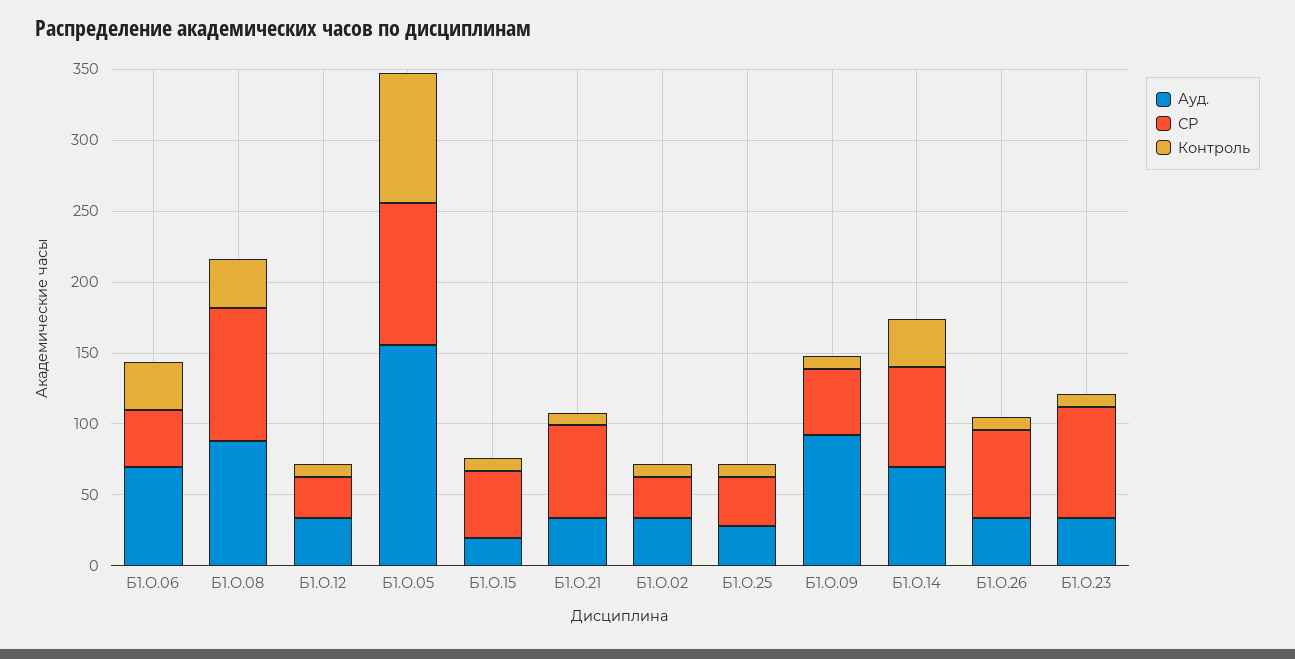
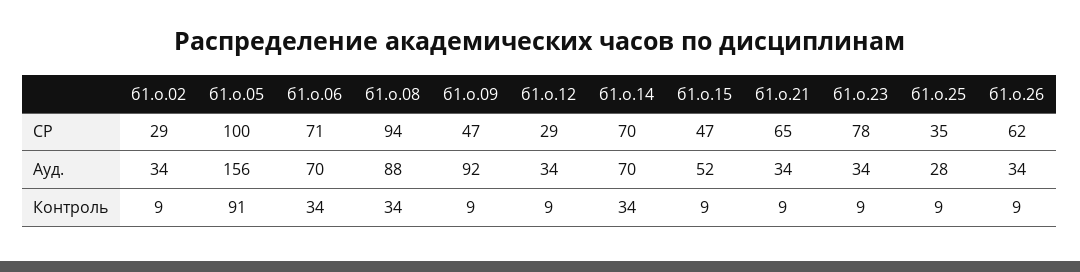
  {
    "Ауд.": {
      "Б1.О.06": 70,
      "Б1.О.08": 88,
      "Б1.О.12": 34,
      "Б1.О.05": 156,
-     "Б1.О.15": 20,
+     "Б1.О.15": 52,
      "Б1.О.21": 34,
      "Б1.О.02": 34,
      "Б1.О.25": 28,
      "Б1.О.09": 92,
      "Б1.О.14": 70,
      "Б1.О.26": 34,
      "Б1.О.23": 34
    },
    "СР": {
-     "Б1.О.06": 40,
+     "Б1.О.06": 71,
      "Б1.О.08": 94,
      "Б1.О.12": 29,
      "Б1.О.05": 100,
      "Б1.О.15": 47,
      "Б1.О.21": 65,
      "Б1.О.02": 29,
      "Б1.О.25": 35,
      "Б1.О.09": 47,
      "Б1.О.14": 70,
      "Б1.О.26": 62,
      "Б1.О.23": 78
    },
    "Контроль": {
      "Б1.О.06": 34,
      "Б1.О.08": 34,
      "Б1.О.12": 9,
      "Б1.О.05": 91,
      "Б1.О.15": 9,
      "Б1.О.21": 9,
      "Б1.О.02": 9,
      "Б1.О.25": 9,
      "Б1.О.09": 9,
      "Б1.О.14": 34,
      "Б1.О.26": 9,
      "Б1.О.23": 9
    }
  }

